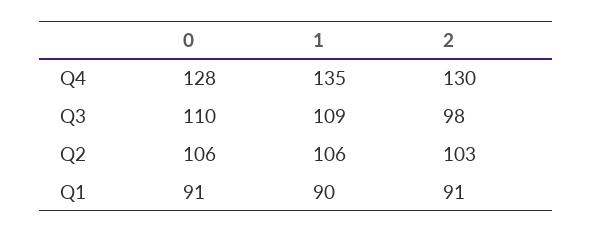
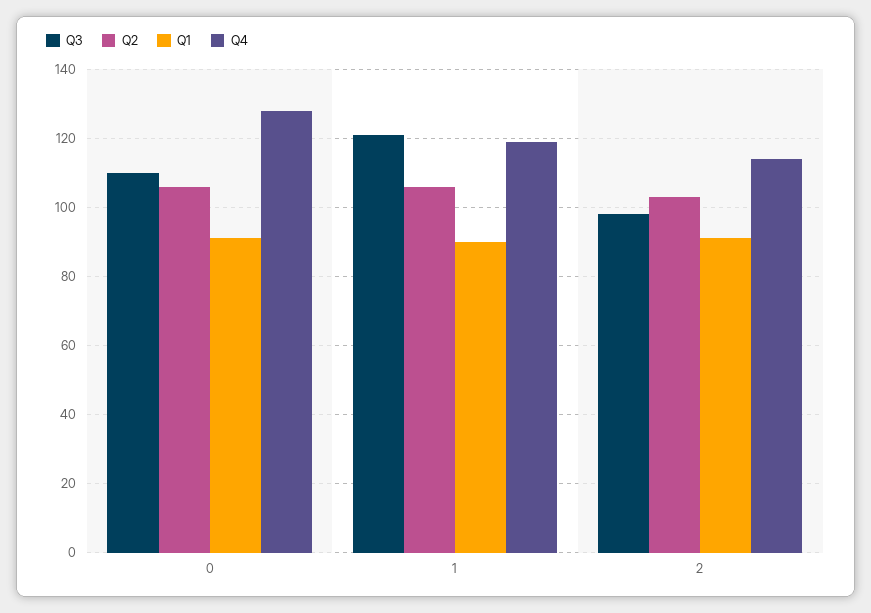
  {
    "Q4": {
      "0": 128,
-     "1": 135,
+     "1": 120,
-     "2": 130
+     "2": 115
    },
    "Q3": {
      "0": 110,
-     "1": 109,
+     "1": 120,
      "2": 98
    },
    "Q2": {
      "0": 106,
      "1": 106,
      "2": 103
    },
    "Q1": {
      "0": 91,
      "1": 90,
      "2": 91
    }
  }

